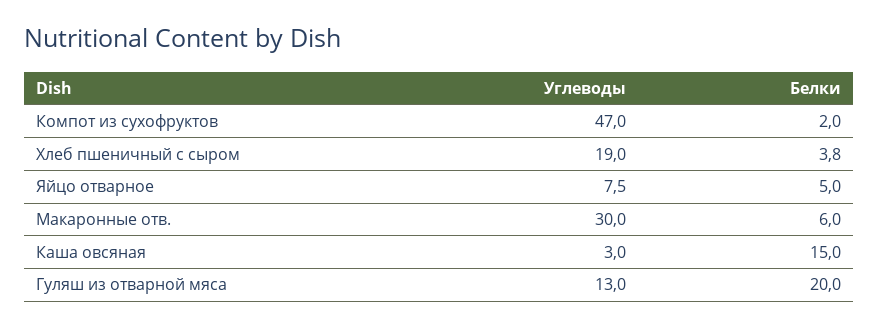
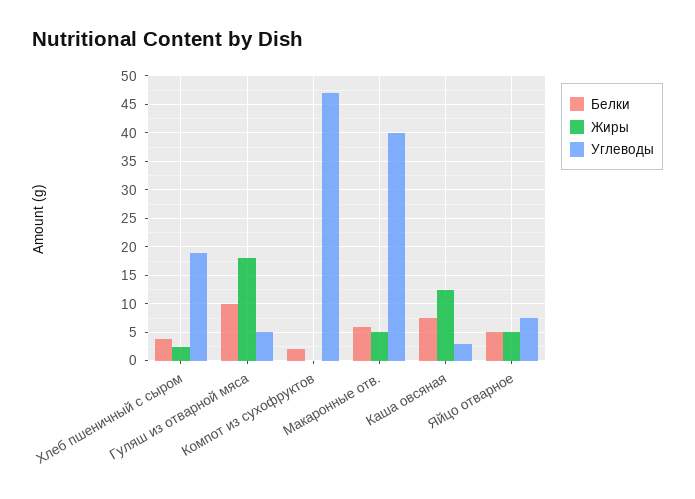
  {
    "Углеводы": {
      "Компот из сухофруктов": 47,
      "Хлеб пшеничный с сыром": 19,
      "Яйцо отварное": 7.5,
-     "Макаронные отв.": 30,
+     "Макаронные отв.": 40,
      "Каша овсяная": 3,
-     "Гуляш из отварной мяса": 13
+     "Гуляш из отварной мяса": 5
    },
    "Белки": {
      "Компот из сухофруктов": 2,
      "Хлеб пшеничный с сыром": 3.8,
      "Яйцо отварное": 5,
      "Макаронные отв.": 6,
-     "Каша овсяная": 15,
+     "Каша овсяная": 7.5,
-     "Гуляш из отварной мяса": 20
+     "Гуляш из отварной мяса": 10
-   }
+   },
+   "Жиры": {
+     "Хлеб пшеничный с сыром": 2.5,
+     "Гуляш из отварной мяса": 17.5,
+     "Компот из сухофруктов": 0,
+     "Макаронные отв.": 5,
+     "Каша овсяная": 12.5,
+     "Яйцо отварное": 5
+   }
  }

